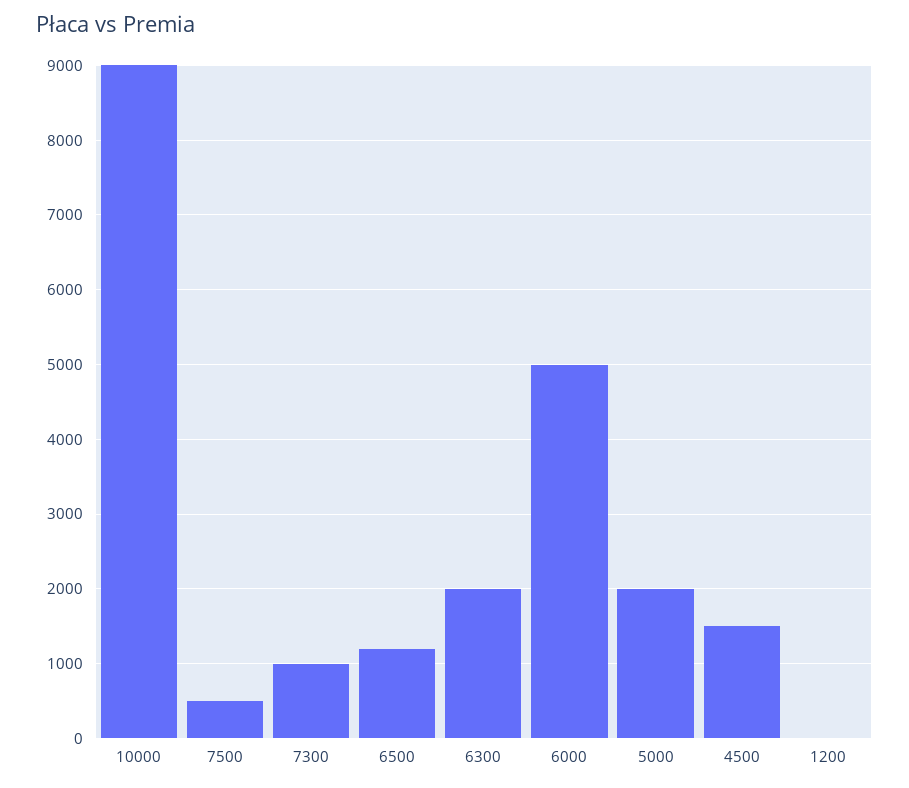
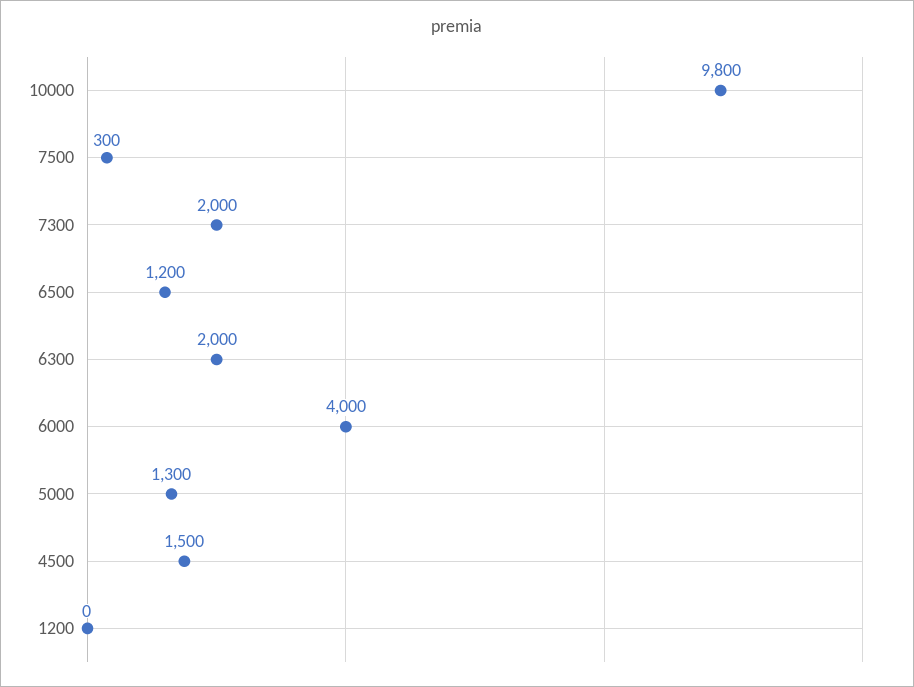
  {
-   "10000": 9000,
+   "10000": 9800,
-   "7500": 500,
+   "7500": 300,
-   "7300": 1000,
+   "7300": 2000,
    "6500": 1200,
    "6300": 2000,
-   "6000": 5000,
+   "6000": 4000,
-   "5000": 2000,
+   "5000": 1300,
    "4500": 1500,
    "1200": 0
  }

